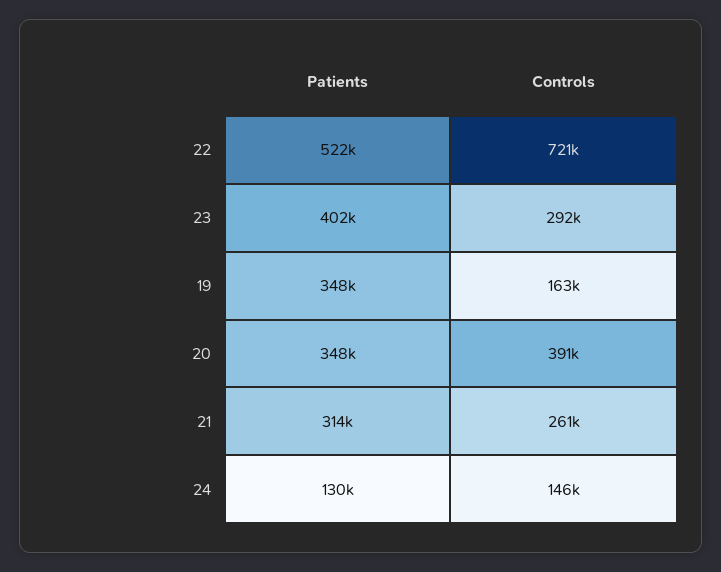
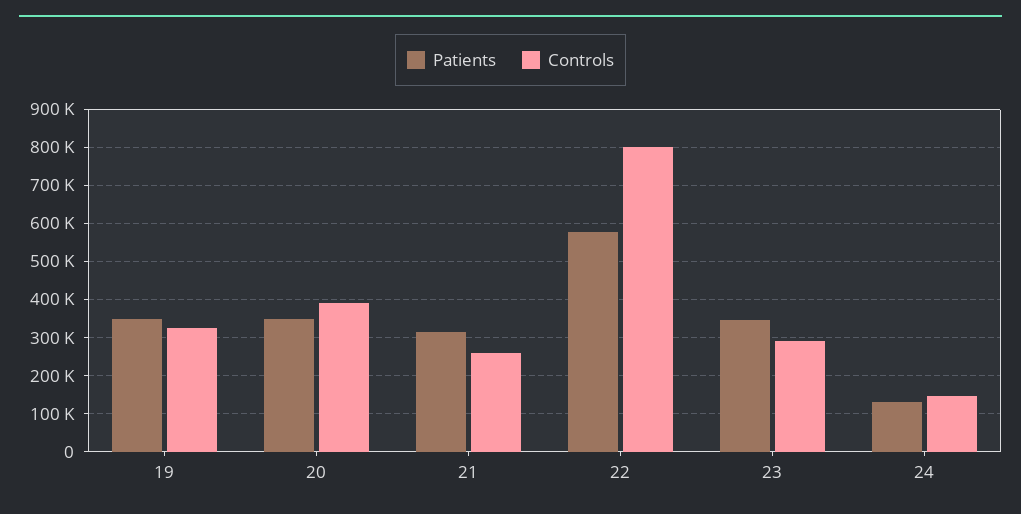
  {
    "Patients": {
-     "22": 522000,
+     "22": 580000,
-     "23": 402000,
+     "23": 340000,
      "19": 348000,
      "20": 348000,
      "21": 314000,
      "24": 130000
    },
    "Controls": {
-     "22": 721000,
+     "22": 800000,
      "23": 292000,
-     "19": 163000,
+     "19": 320000,
      "20": 391000,
      "21": 261000,
      "24": 146000
    }
  }

